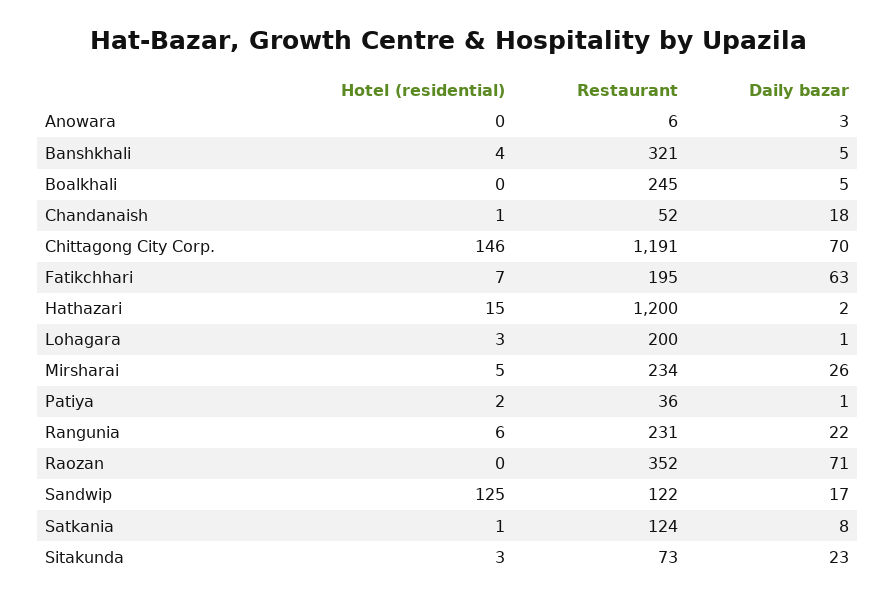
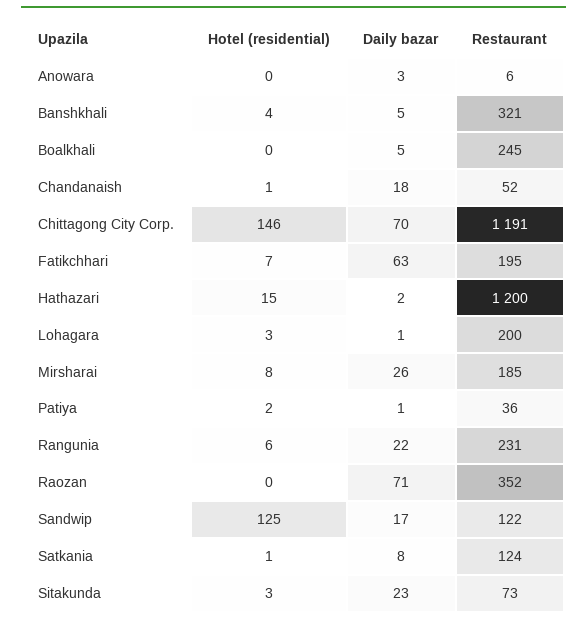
  {
    "Hotel (residential)": {
      "Anowara": 0,
      "Banshkhali": 4,
      "Boalkhali": 0,
      "Chandanaish": 1,
      "Chittagong City Corp.": 146,
      "Fatikchhari": 7,
      "Hathazari": 15,
      "Lohagara": 3,
-     "Mirsharai": 5,
+     "Mirsharai": 8,
      "Patiya": 2,
      "Rangunia": 6,
      "Raozan": 0,
      "Sandwip": 125,
      "Satkania": 1,
      "Sitakunda": 3
    },
    "Restaurant": {
      "Anowara": 6,
      "Banshkhali": 321,
      "Boalkhali": 245,
      "Chandanaish": 52,
      "Chittagong City Corp.": 1191,
      "Fatikchhari": 195,
      "Hathazari": 1200,
      "Lohagara": 200,
-     "Mirsharai": 234,
+     "Mirsharai": 185,
      "Patiya": 36,
      "Rangunia": 231,
      "Raozan": 352,
      "Sandwip": 122,
      "Satkania": 124,
      "Sitakunda": 73
    },
    "Daily bazar": {
      "Anowara": 3,
      "Banshkhali": 5,
      "Boalkhali": 5,
      "Chandanaish": 18,
      "Chittagong City Corp.": 70,
      "Fatikchhari": 63,
      "Hathazari": 2,
      "Lohagara": 1,
      "Mirsharai": 26,
      "Patiya": 1,
      "Rangunia": 22,
      "Raozan": 71,
      "Sandwip": 17,
      "Satkania": 8,
      "Sitakunda": 23
    }
  }

